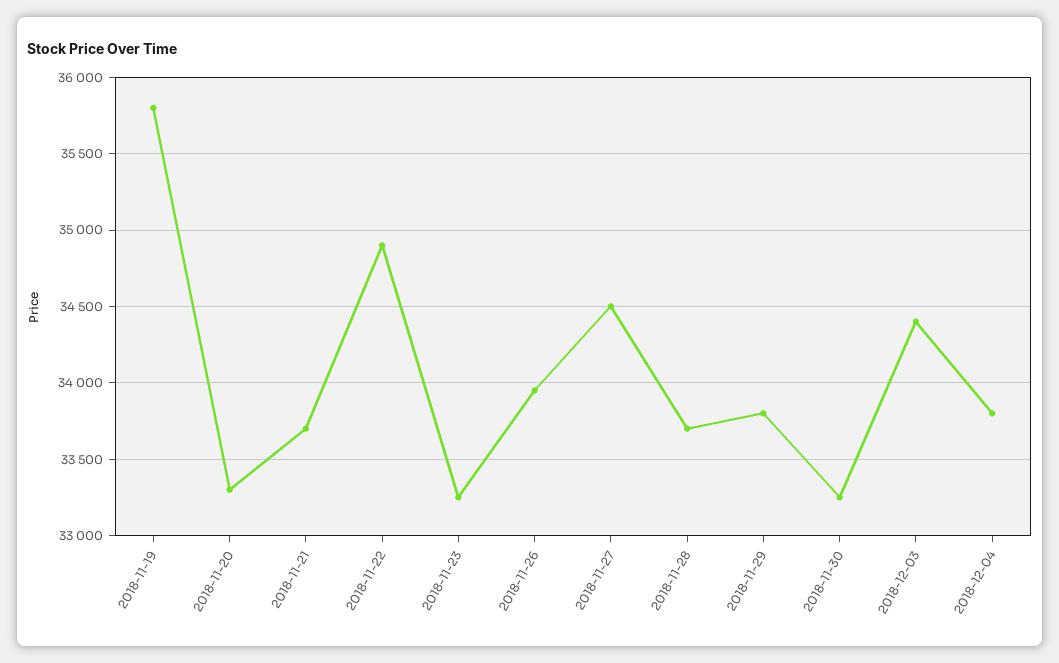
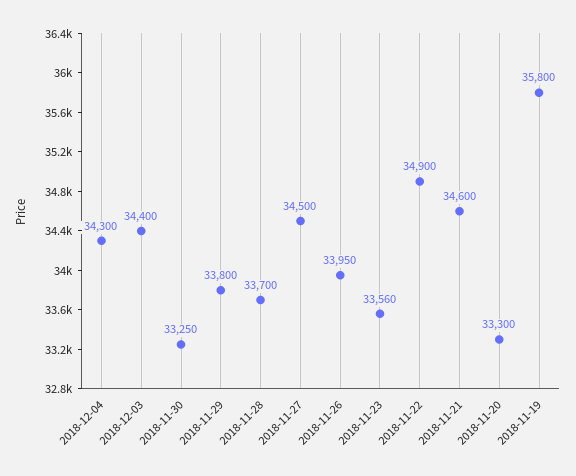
  {
    "2018-11-19": 35800,
    "2018-11-20": 33300,
-   "2018-11-21": 33700,
+   "2018-11-21": 34600,
    "2018-11-22": 34900,
-   "2018-11-23": 33250,
+   "2018-11-23": 33560,
    "2018-11-26": 33950,
    "2018-11-27": 34500,
    "2018-11-28": 33700,
    "2018-11-29": 33800,
    "2018-11-30": 33250,
    "2018-12-03": 34400,
-   "2018-12-04": 33800
+   "2018-12-04": 34300
  }

